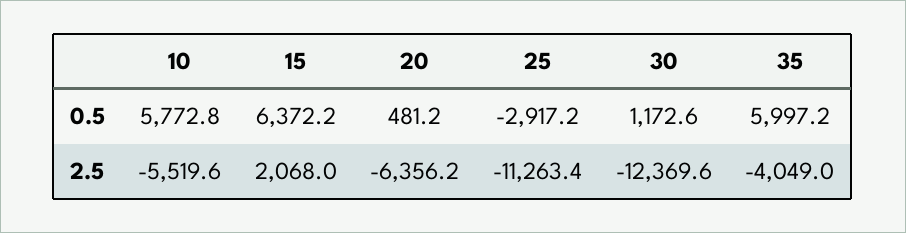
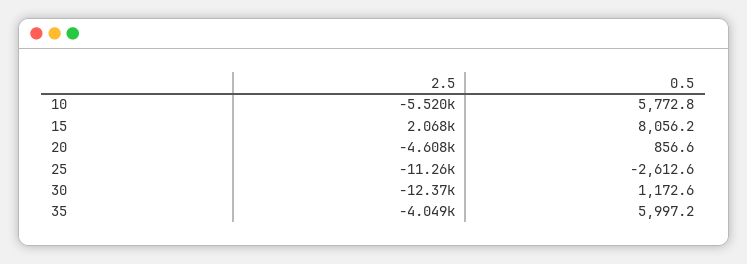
  {
    "10": {
      "0.5": 5772.8,
      "2.5": -5519.6
    },
    "15": {
-     "0.5": 6372.2,
+     "0.5": 8056.2,
      "2.5": 2068
    },
    "20": {
-     "0.5": 481.2,
+     "0.5": 856.6,
-     "2.5": -6356.2
+     "2.5": -4608
    },
    "25": {
-     "0.5": -2917.2,
+     "0.5": -2612.6,
      "2.5": -11263.4
    },
    "30": {
      "0.5": 1172.6,
      "2.5": -12369.6
    },
    "35": {
      "0.5": 5997.2,
      "2.5": -4049
    }
  }

